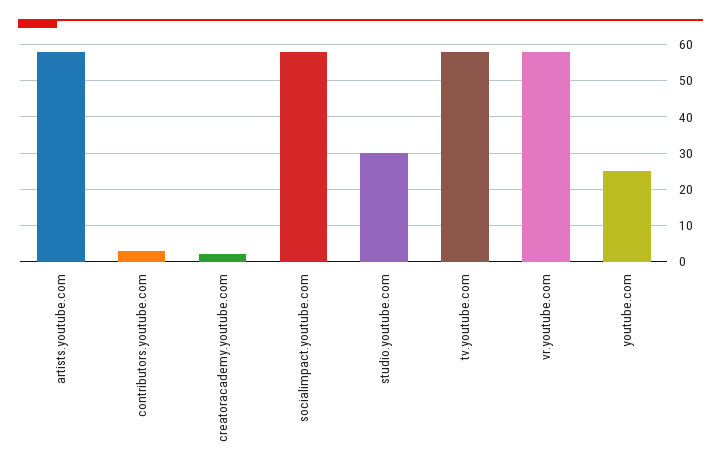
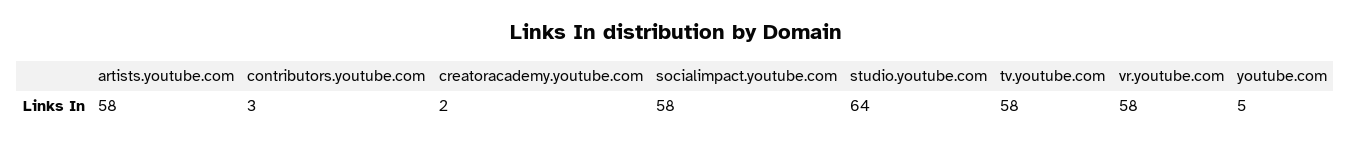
  {
    "artists.youtube.com": 58,
    "contributors.youtube.com": 3,
    "creatoracademy.youtube.com": 2,
    "socialimpact.youtube.com": 58,
-   "studio.youtube.com": 30,
+   "studio.youtube.com": 64,
    "tv.youtube.com": 58,
    "vr.youtube.com": 58,
-   "youtube.com": 25
+   "youtube.com": 5
  }

